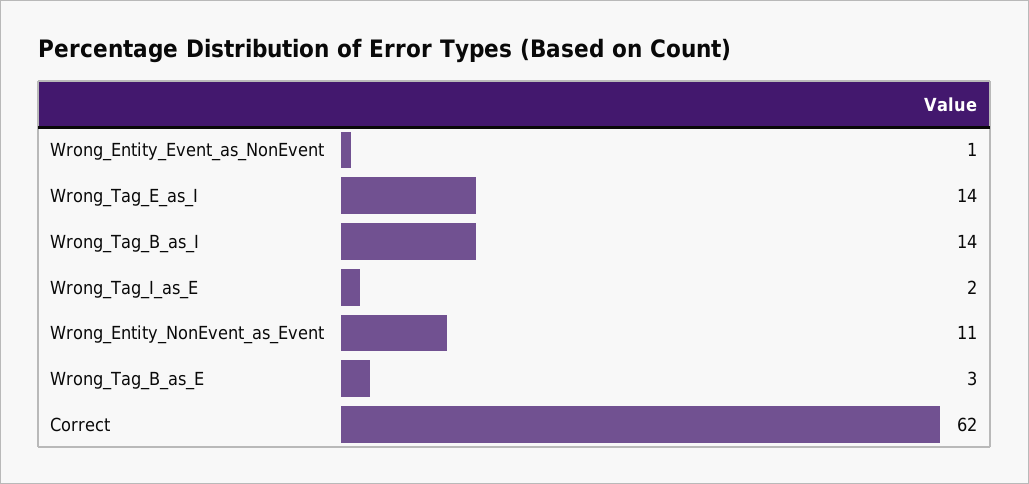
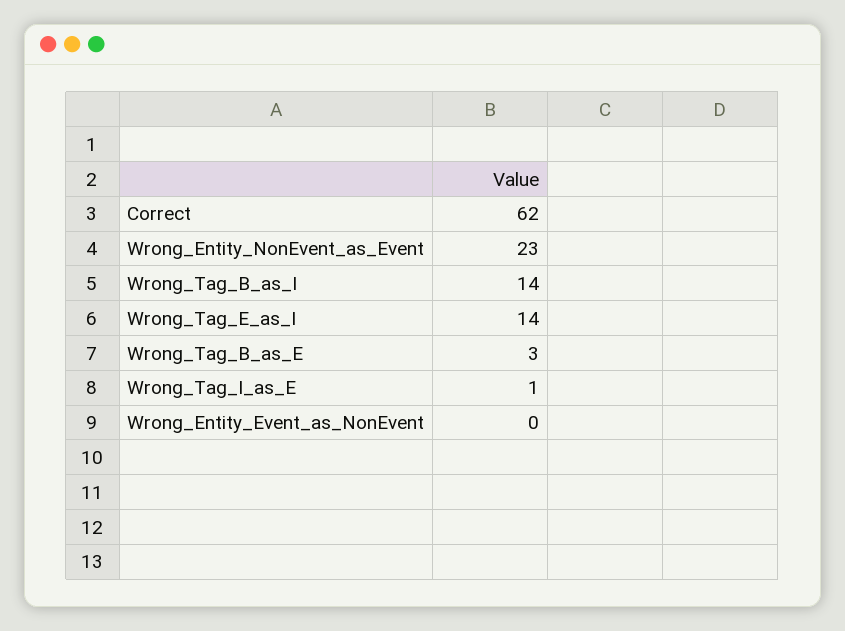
  {
-   "Wrong_Entity_Event_as_NonEvent": 1,
+   "Wrong_Entity_Event_as_NonEvent": 0,
    "Wrong_Tag_E_as_I": 14,
    "Wrong_Tag_B_as_I": 14,
-   "Wrong_Tag_I_as_E": 2,
+   "Wrong_Tag_I_as_E": 1,
-   "Wrong_Entity_NonEvent_as_Event": 11,
+   "Wrong_Entity_NonEvent_as_Event": 23,
    "Wrong_Tag_B_as_E": 3,
    "Correct": 62
  }

